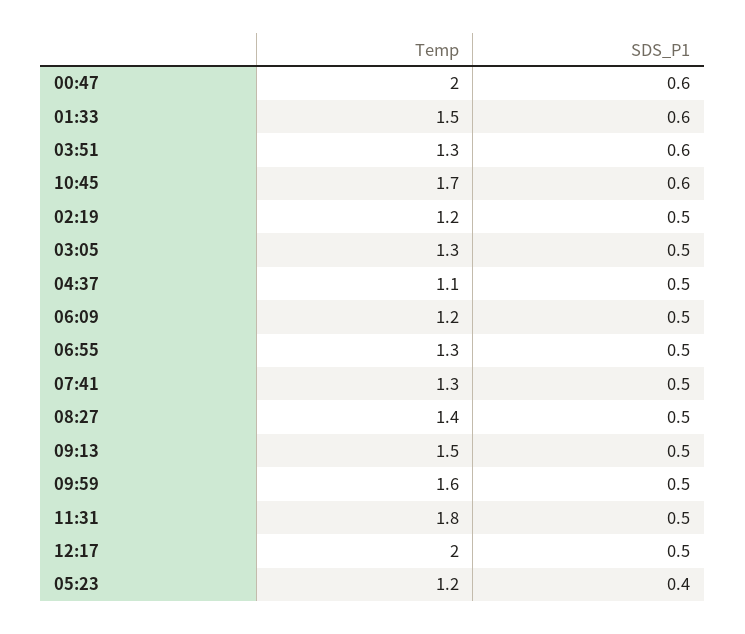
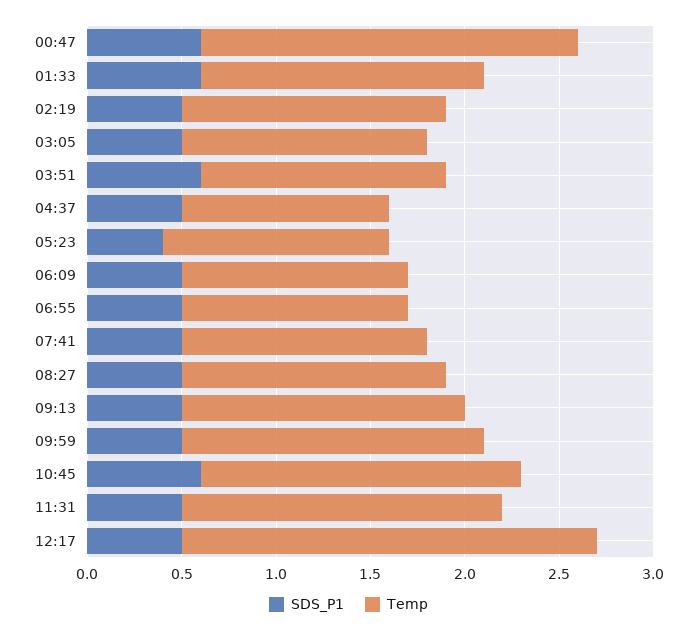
  {
    "Temp": {
      "00:47": 2,
      "01:33": 1.5,
      "03:51": 1.3,
      "10:45": 1.7,
-     "02:19": 1.2,
+     "02:19": 1.4,
      "03:05": 1.3,
      "04:37": 1.1,
      "06:09": 1.2,
-     "06:55": 1.3,
+     "06:55": 1.2,
      "07:41": 1.3,
      "08:27": 1.4,
      "09:13": 1.5,
      "09:59": 1.6,
-     "11:31": 1.8,
+     "11:31": 1.7,
-     "12:17": 2,
+     "12:17": 2.2,
      "05:23": 1.2
    },
    "SDS_P1": {
      "00:47": 0.6,
      "01:33": 0.6,
      "03:51": 0.6,
      "10:45": 0.6,
      "02:19": 0.5,
      "03:05": 0.5,
      "04:37": 0.5,
      "06:09": 0.5,
      "06:55": 0.5,
      "07:41": 0.5,
      "08:27": 0.5,
      "09:13": 0.5,
      "09:59": 0.5,
      "11:31": 0.5,
      "12:17": 0.5,
      "05:23": 0.4
    }
  }

